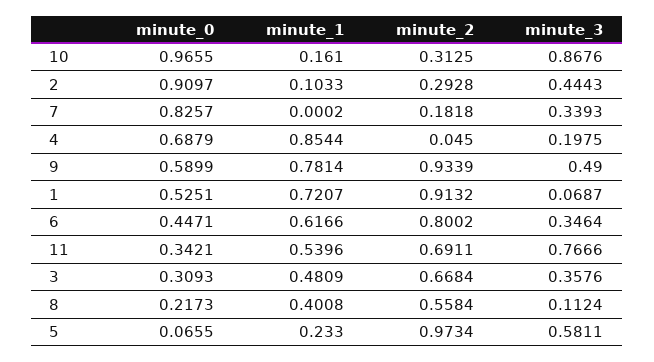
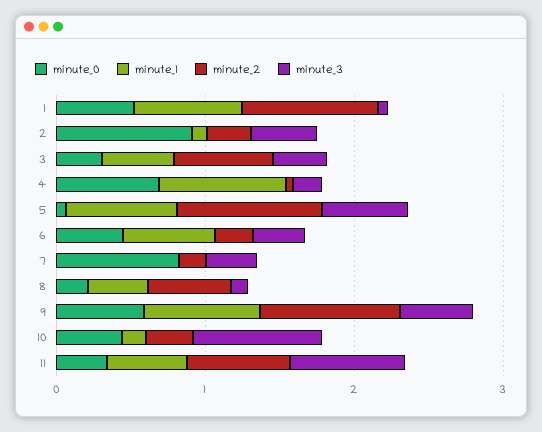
  {
    "minute_0": {
-     "10": 0.9655,
+     "10": 0.4,
      "2": 0.9097,
      "7": 0.8257,
      "4": 0.6879,
      "9": 0.5899,
      "1": 0.5251,
      "6": 0.4471,
      "11": 0.3421,
      "3": 0.3093,
      "8": 0.2173,
      "5": 0.0655
    },
    "minute_1": {
      "10": 0.161,
      "2": 0.1033,
      "7": 0.0002,
      "4": 0.8544,
      "9": 0.7814,
      "1": 0.7207,
      "6": 0.6166,
      "11": 0.5396,
      "3": 0.4809,
      "8": 0.4008,
-     "5": 0.233
+     "5": 0.8
    },
    "minute_2": {
      "10": 0.3125,
      "2": 0.2928,
      "7": 0.1818,
      "4": 0.045,
      "9": 0.9339,
      "1": 0.9132,
-     "6": 0.8002,
+     "6": 0.2,
      "11": 0.6911,
      "3": 0.6684,
      "8": 0.5584,
      "5": 0.9734
    },
    "minute_3": {
      "10": 0.8676,
      "2": 0.4443,
      "7": 0.3393,
      "4": 0.1975,
      "9": 0.49,
      "1": 0.0687,
      "6": 0.3464,
      "11": 0.7666,
      "3": 0.3576,
      "8": 0.1124,
      "5": 0.5811
    }
  }

